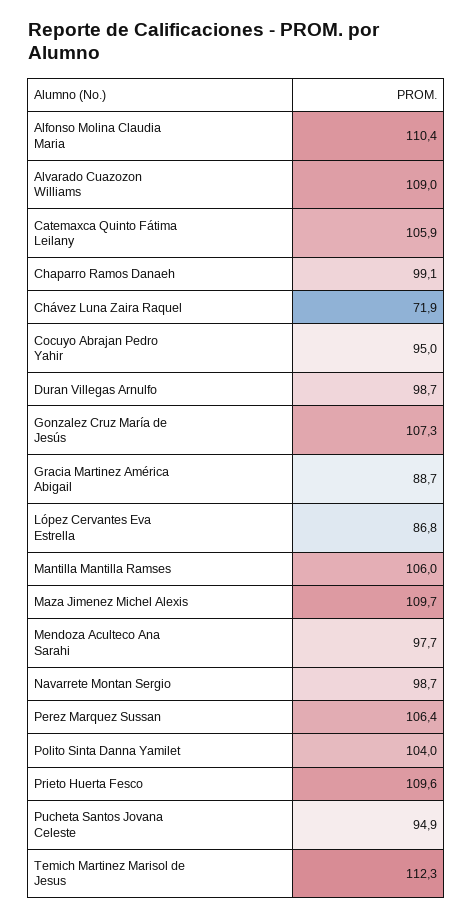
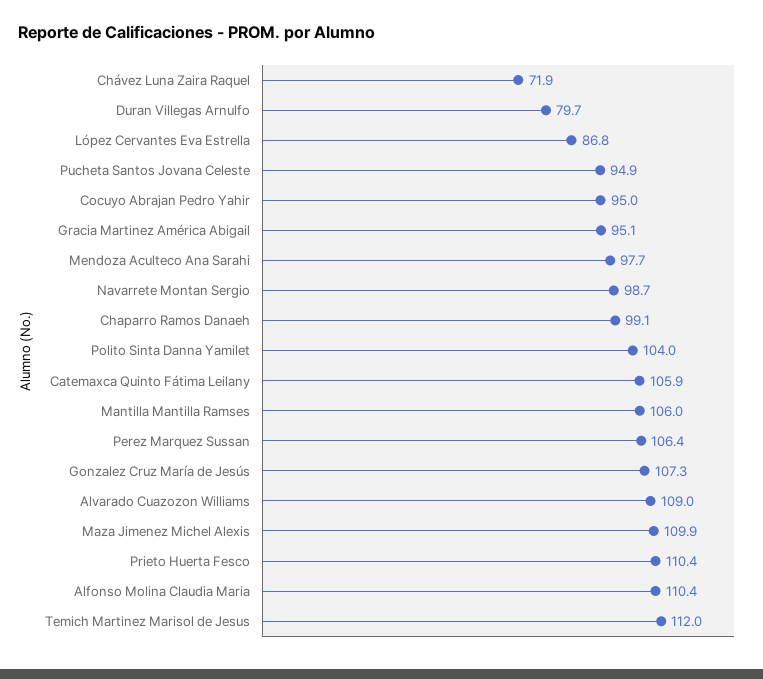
  {
    "Alfonso Molina Claudia Maria": 110.4,
    "Alvarado Cuazozon Williams": 109,
    "Catemaxca Quinto Fátima Leilany": 105.9,
    "Chaparro Ramos Danaeh": 99.1,
    "Chávez Luna Zaira Raquel": 71.9,
    "Cocuyo Abrajan Pedro Yahir": 95,
-   "Duran Villegas Arnulfo": 98.7,
+   "Duran Villegas Arnulfo": 79.7,
    "Gonzalez Cruz María de Jesús": 107.3,
-   "Gracia Martinez América Abigail": 88.7,
+   "Gracia Martinez América Abigail": 95.1,
    "López Cervantes Eva Estrella": 86.8,
    "Mantilla Mantilla Ramses": 106,
-   "Maza Jimenez Michel Alexis": 109.7,
+   "Maza Jimenez Michel Alexis": 109.9,
    "Mendoza Aculteco Ana Sarahi": 97.7,
    "Navarrete Montan Sergio": 98.7,
    "Perez Marquez Sussan": 106.4,
    "Polito Sinta Danna Yamilet": 104,
-   "Prieto Huerta Fesco": 109.6,
+   "Prieto Huerta Fesco": 110.4,
    "Pucheta Santos Jovana Celeste": 94.9,
-   "Temich Martinez Marisol de Jesus": 112.3
+   "Temich Martinez Marisol de Jesus": 112
  }

